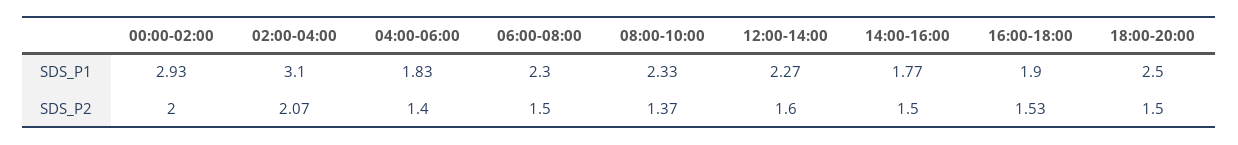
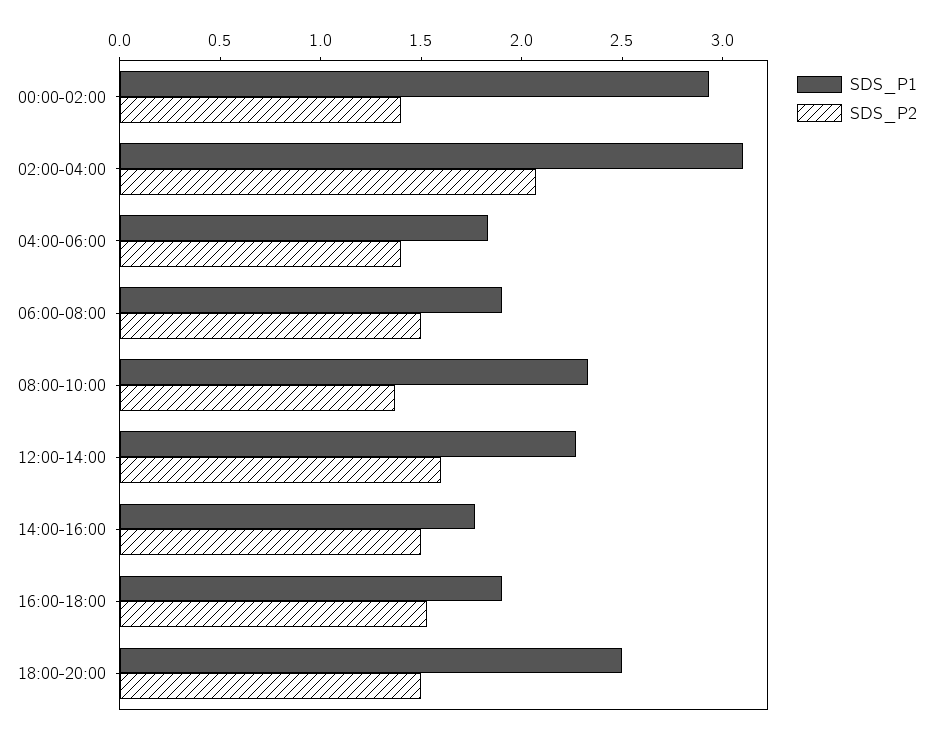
  {
    "SDS_P1": {
      "00:00-02:00": 2.93,
      "02:00-04:00": 3.1,
      "04:00-06:00": 1.83,
-     "06:00-08:00": 2.3,
+     "06:00-08:00": 1.9,
      "08:00-10:00": 2.33,
      "12:00-14:00": 2.27,
      "14:00-16:00": 1.77,
      "16:00-18:00": 1.9,
      "18:00-20:00": 2.5
    },
    "SDS_P2": {
-     "00:00-02:00": 2,
+     "00:00-02:00": 1.4,
      "02:00-04:00": 2.07,
      "04:00-06:00": 1.4,
      "06:00-08:00": 1.5,
      "08:00-10:00": 1.37,
      "12:00-14:00": 1.6,
      "14:00-16:00": 1.5,
      "16:00-18:00": 1.53,
      "18:00-20:00": 1.5
    }
  }

